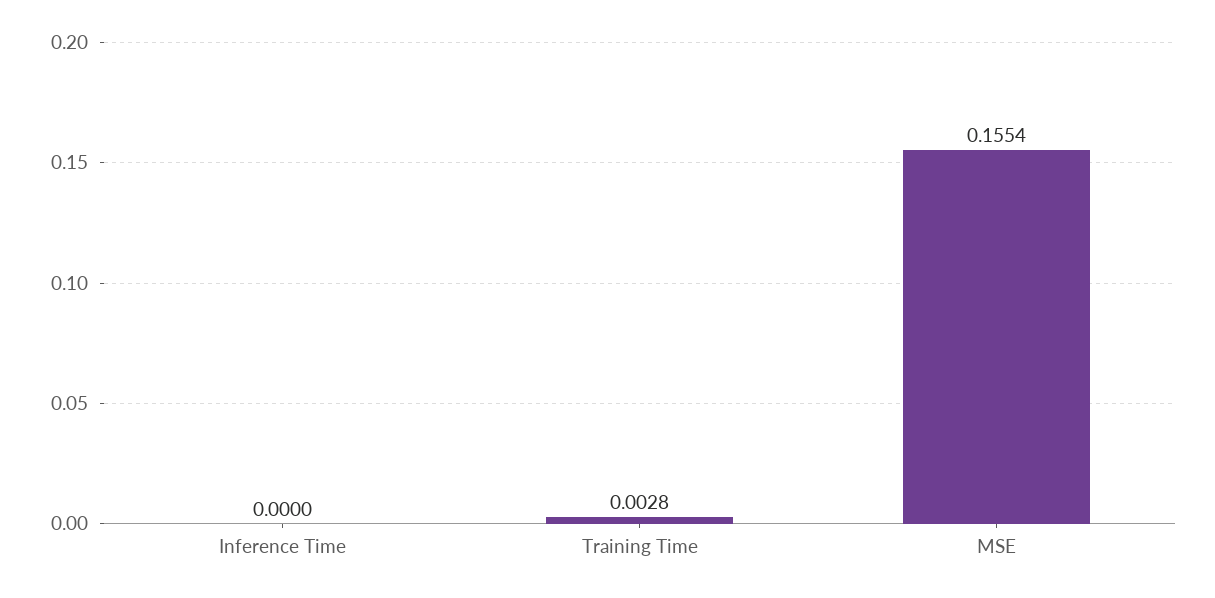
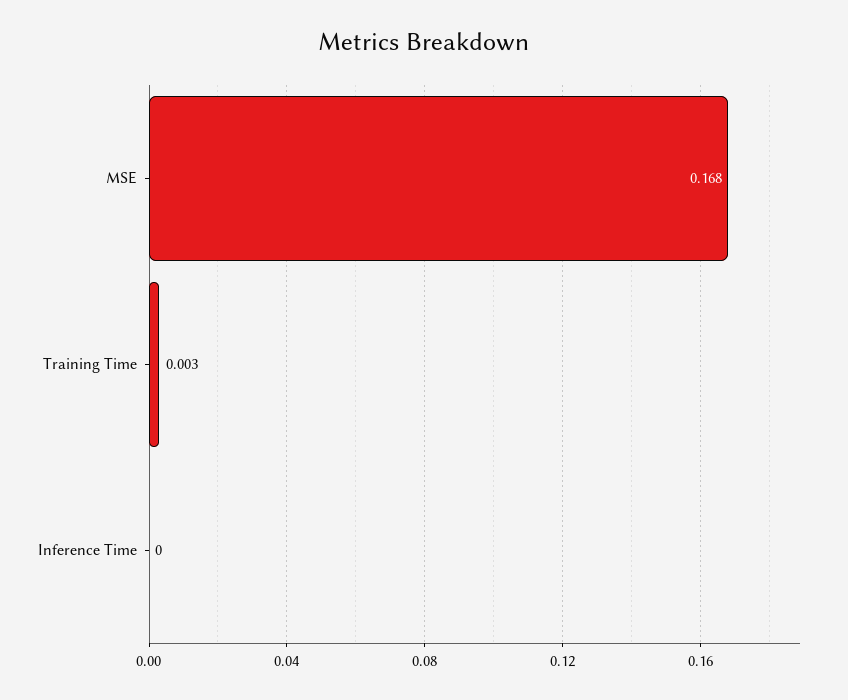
  {
    "Inference Time": 0,
    "Training Time": 0.0028,
-   "MSE": 0.1554
+   "MSE": 0.168
  }

